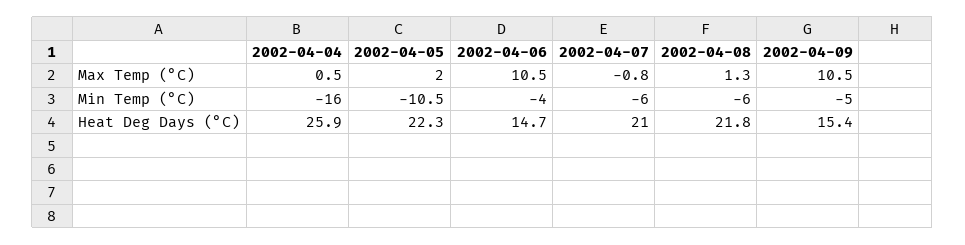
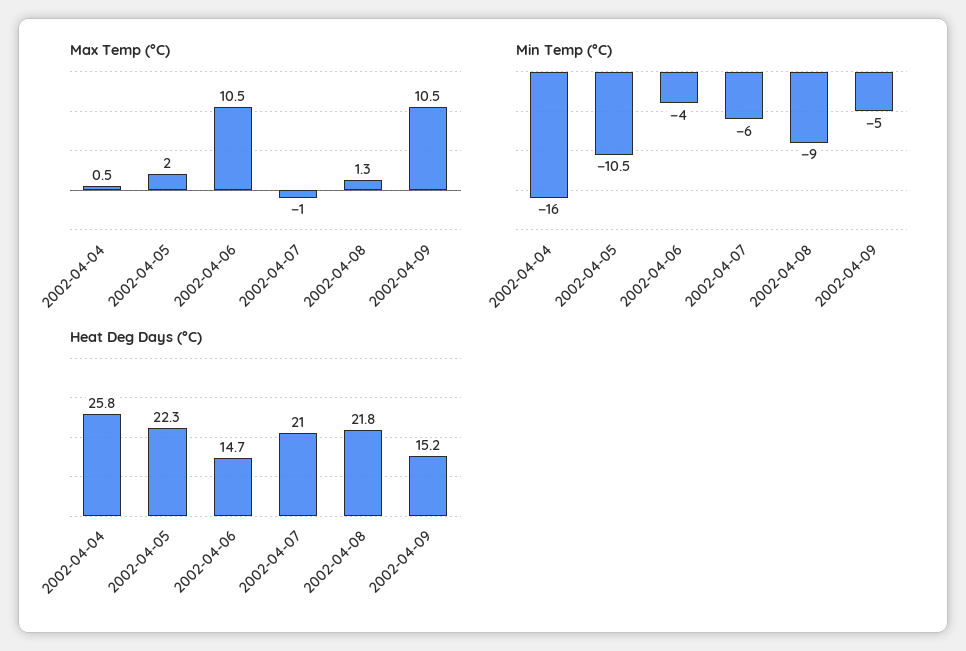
  {
    "Max Temp (°C)": {
      "2002-04-04": 0.5,
      "2002-04-05": 2,
      "2002-04-06": 10.5,
-     "2002-04-07": -0.8,
+     "2002-04-07": -1,
      "2002-04-08": 1.3,
      "2002-04-09": 10.5
    },
    "Min Temp (°C)": {
      "2002-04-04": -16,
      "2002-04-05": -10.5,
      "2002-04-06": -4,
      "2002-04-07": -6,
-     "2002-04-08": -6,
+     "2002-04-08": -9,
      "2002-04-09": -5
    },
    "Heat Deg Days (°C)": {
-     "2002-04-04": 25.9,
+     "2002-04-04": 25.8,
      "2002-04-05": 22.3,
      "2002-04-06": 14.7,
      "2002-04-07": 21,
      "2002-04-08": 21.8,
-     "2002-04-09": 15.4
+     "2002-04-09": 15.2
    }
  }

